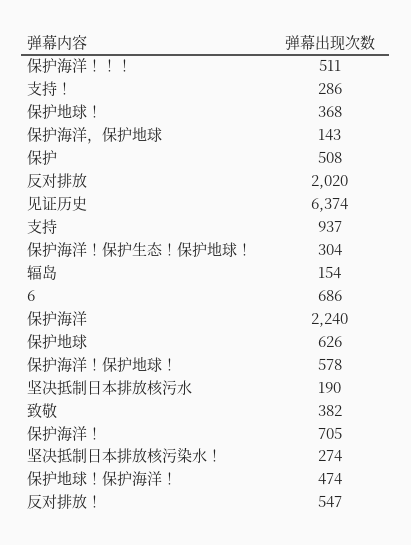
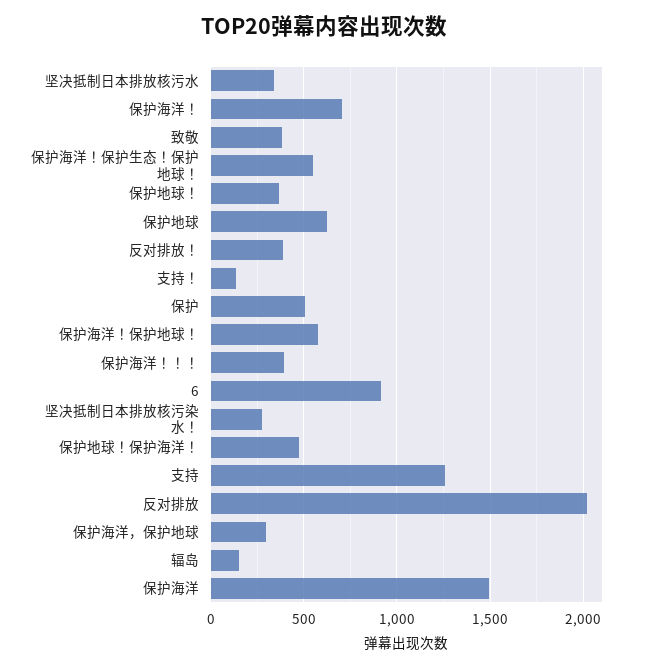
  {
-   "保护海洋！！！": 511,
+   "保护海洋！！！": 400,
-   "支持！": 286,
+   "支持！": 150,
    "保护地球！": 368,
-   "保护海洋，保护地球": 143,
+   "保护海洋，保护地球": 300,
    "保护": 508,
    "反对排放": 2020,
-   "见证历史": 6374,
-   "支持": 937,
+   "支持": 1250,
-   "保护海洋！保护生态！保护地球！": 304,
+   "保护海洋！保护生态！保护地球！": 550,
    "辐岛": 154,
-   "6": 686,
+   "6": 900,
-   "保护海洋": 2240,
+   "保护海洋": 1500,
    "保护地球": 626,
    "保护海洋！保护地球！": 578,
-   "坚决抵制日本排放核污水": 190,
+   "坚决抵制日本排放核污水": 350,
    "致敬": 382,
    "保护海洋！": 705,
    "坚决抵制日本排放核污染水！": 274,
    "保护地球！保护海洋！": 474,
-   "反对排放！": 547
+   "反对排放！": 400
  }

